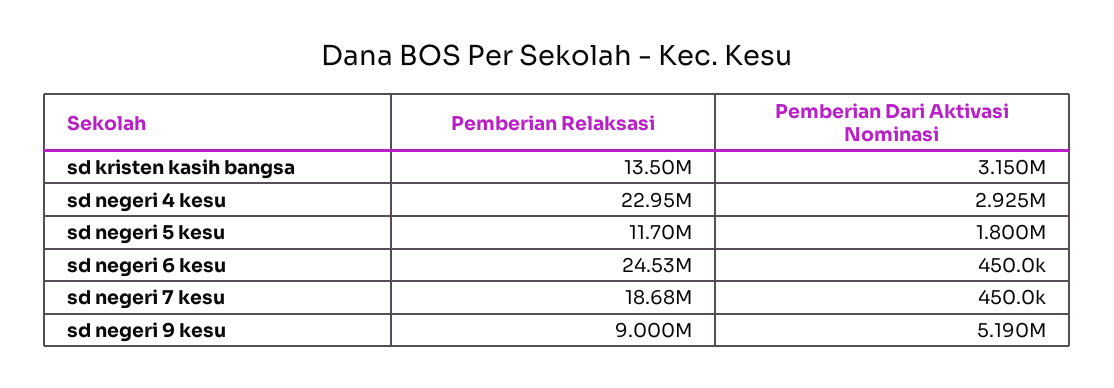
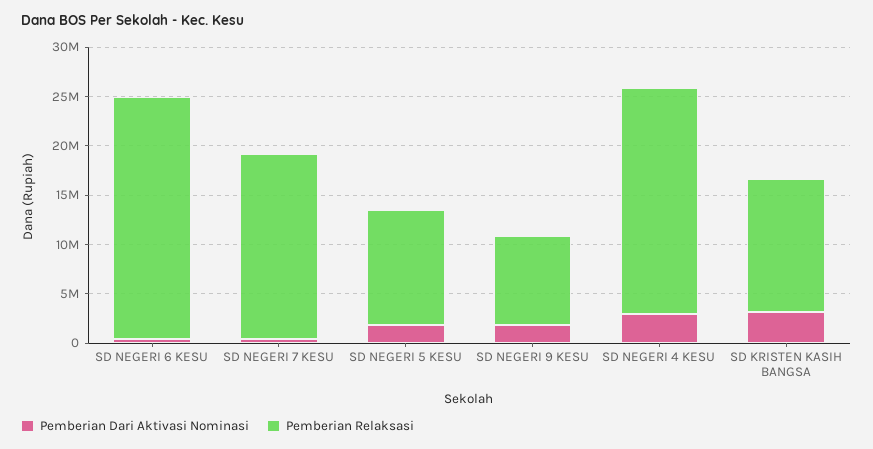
  {
    "Pemberian Relaksasi": {
      "sd kristen kasih bangsa": 13500000,
      "sd negeri 4 kesu": 22950000,
      "sd negeri 5 kesu": 11700000,
      "sd negeri 6 kesu": 24530000,
      "sd negeri 7 kesu": 18680000,
      "sd negeri 9 kesu": 9000000
    },
    "Pemberian Dari Aktivasi Nominasi": {
      "sd kristen kasih bangsa": 3150000,
      "sd negeri 4 kesu": 2925000,
      "sd negeri 5 kesu": 1800000,
      "sd negeri 6 kesu": 450000,
      "sd negeri 7 kesu": 450000,
-     "sd negeri 9 kesu": 5190000
+     "sd negeri 9 kesu": 2000000
    }
  }

